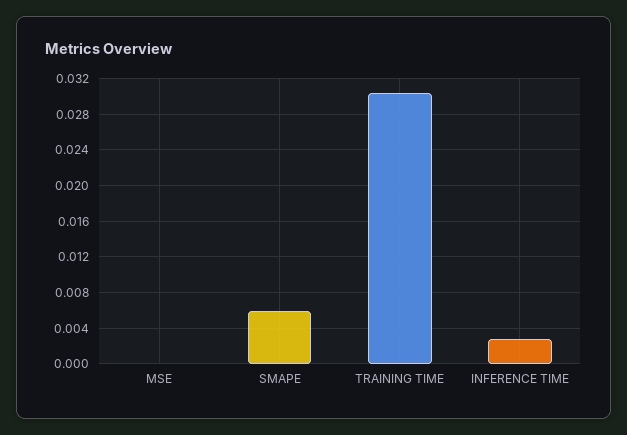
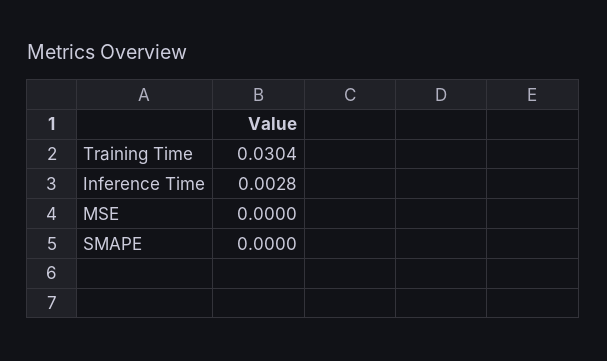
  {
    "MSE": 0,
-   "SMAPE": 0.006,
+   "SMAPE": 0,
    "TRAINING TIME": 0.0304,
    "INFERENCE TIME": 0.0028
  }

